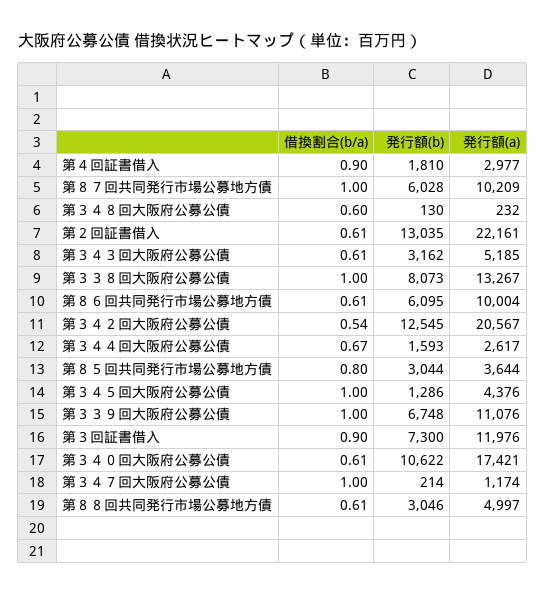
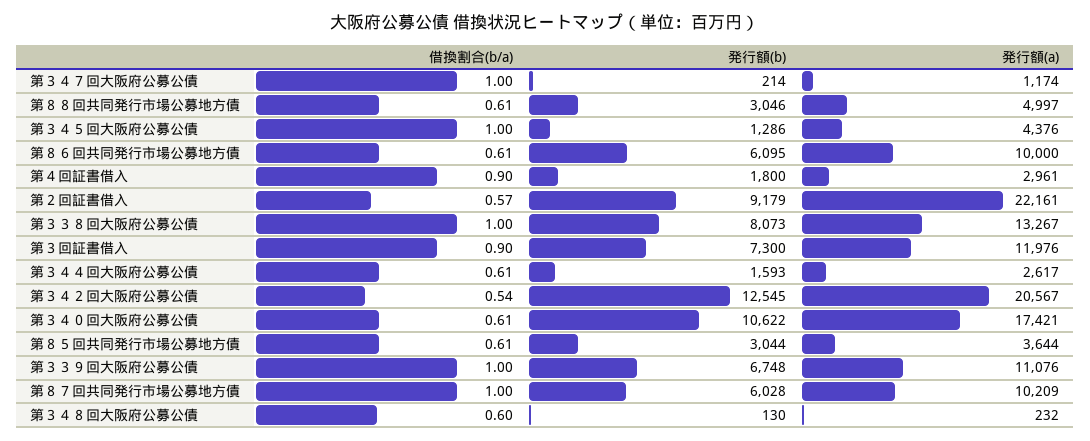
  {
    "借換割合(b/a)": {
      "第４回証書借入": 0.9,
      "第８７回共同発行市場公募地方債": 1,
      "第３４８回大阪府公募公債": 0.6,
-     "第２回証書借入": 0.61,
+     "第２回証書借入": 0.57,
-     "第３４３回大阪府公募公債": 0.61,
      "第３３８回大阪府公募公債": 1,
      "第８６回共同発行市場公募地方債": 0.61,
      "第３４２回大阪府公募公債": 0.54,
-     "第３４４回大阪府公募公債": 0.67,
+     "第３４４回大阪府公募公債": 0.61,
-     "第８５回共同発行市場公募地方債": 0.8,
+     "第８５回共同発行市場公募地方債": 0.61,
      "第３４５回大阪府公募公債": 1,
      "第３３９回大阪府公募公債": 1,
      "第３回証書借入": 0.9,
      "第３４０回大阪府公募公債": 0.61,
      "第３４７回大阪府公募公債": 1,
      "第８８回共同発行市場公募地方債": 0.61
    },
    "発行額(b)": {
-     "第４回証書借入": 1810,
+     "第４回証書借入": 1800,
      "第８７回共同発行市場公募地方債": 6028,
      "第３４８回大阪府公募公債": 130,
-     "第２回証書借入": 13035,
+     "第２回証書借入": 9179,
-     "第３４３回大阪府公募公債": 3162,
      "第３３８回大阪府公募公債": 8073,
      "第８６回共同発行市場公募地方債": 6095,
      "第３４２回大阪府公募公債": 12545,
      "第３４４回大阪府公募公債": 1593,
      "第８５回共同発行市場公募地方債": 3044,
      "第３４５回大阪府公募公債": 1286,
      "第３３９回大阪府公募公債": 6748,
      "第３回証書借入": 7300,
      "第３４０回大阪府公募公債": 10622,
      "第３４７回大阪府公募公債": 214,
      "第８８回共同発行市場公募地方債": 3046
    },
    "発行額(a)": {
-     "第４回証書借入": 2977,
+     "第４回証書借入": 2961,
      "第８７回共同発行市場公募地方債": 10209,
      "第３４８回大阪府公募公債": 232,
      "第２回証書借入": 22161,
-     "第３４３回大阪府公募公債": 5185,
      "第３３８回大阪府公募公債": 13267,
-     "第８６回共同発行市場公募地方債": 10004,
+     "第８６回共同発行市場公募地方債": 10000,
      "第３４２回大阪府公募公債": 20567,
      "第３４４回大阪府公募公債": 2617,
      "第８５回共同発行市場公募地方債": 3644,
      "第３４５回大阪府公募公債": 4376,
      "第３３９回大阪府公募公債": 11076,
      "第３回証書借入": 11976,
      "第３４０回大阪府公募公債": 17421,
      "第３４７回大阪府公募公債": 1174,
      "第８８回共同発行市場公募地方債": 4997
    }
  }

